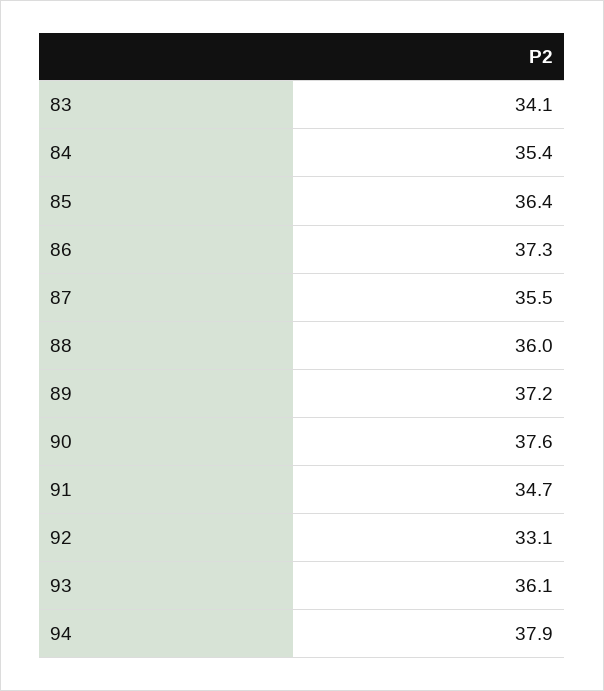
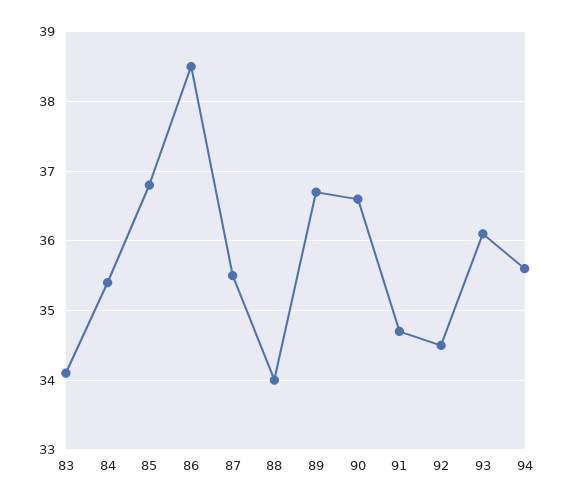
  {
    "83": 34.1,
    "84": 35.4,
-   "85": 36.4,
+   "85": 36.8,
-   "86": 37.3,
+   "86": 38.5,
    "87": 35.5,
-   "88": 36,
+   "88": 34,
-   "89": 37.2,
+   "89": 36.7,
-   "90": 37.6,
+   "90": 36.6,
    "91": 34.7,
-   "92": 33.1,
+   "92": 34.5,
    "93": 36.1,
-   "94": 37.9
+   "94": 35.6
  }

